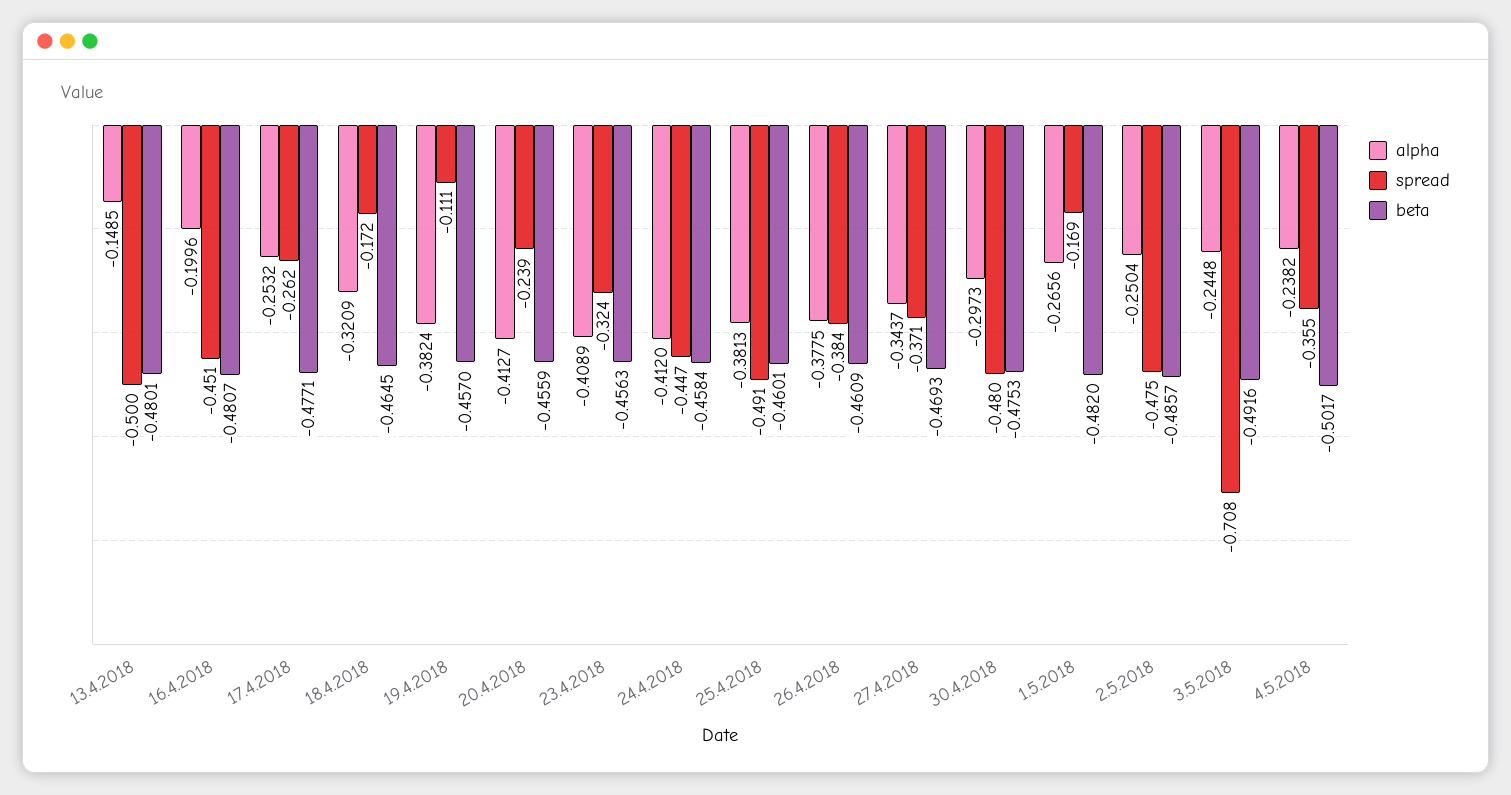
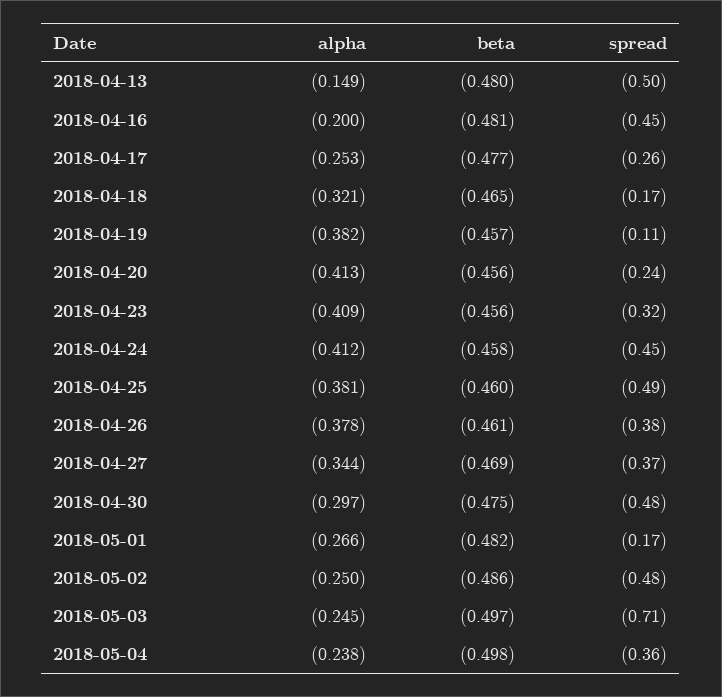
  {
    "alpha": {
      "13.4.2018": -0.1485,
      "16.4.2018": -0.1996,
      "17.4.2018": -0.2532,
      "18.4.2018": -0.3209,
      "19.4.2018": -0.3824,
      "20.4.2018": -0.4127,
      "23.4.2018": -0.4089,
      "24.4.2018": -0.412,
      "25.4.2018": -0.3813,
      "26.4.2018": -0.3775,
      "27.4.2018": -0.3437,
      "30.4.2018": -0.2973,
      "1.5.2018": -0.2656,
      "2.5.2018": -0.2504,
      "3.5.2018": -0.2448,
      "4.5.2018": -0.2382
    },
    "spread": {
      "13.4.2018": -0.5,
      "16.4.2018": -0.451,
      "17.4.2018": -0.262,
      "18.4.2018": -0.172,
      "19.4.2018": -0.111,
      "20.4.2018": -0.239,
      "23.4.2018": -0.324,
      "24.4.2018": -0.447,
      "25.4.2018": -0.491,
      "26.4.2018": -0.384,
      "27.4.2018": -0.371,
      "30.4.2018": -0.48,
      "1.5.2018": -0.169,
      "2.5.2018": -0.475,
      "3.5.2018": -0.708,
      "4.5.2018": -0.355
    },
    "beta": {
      "13.4.2018": -0.4801,
      "16.4.2018": -0.4807,
      "17.4.2018": -0.4771,
      "18.4.2018": -0.4645,
      "19.4.2018": -0.457,
      "20.4.2018": -0.4559,
      "23.4.2018": -0.4563,
      "24.4.2018": -0.4584,
      "25.4.2018": -0.4601,
      "26.4.2018": -0.4609,
      "27.4.2018": -0.4693,
      "30.4.2018": -0.4753,
      "1.5.2018": -0.482,
      "2.5.2018": -0.4857,
-     "3.5.2018": -0.4916,
+     "3.5.2018": -0.497,
-     "4.5.2018": -0.5017
+     "4.5.2018": -0.498
    }
  }

